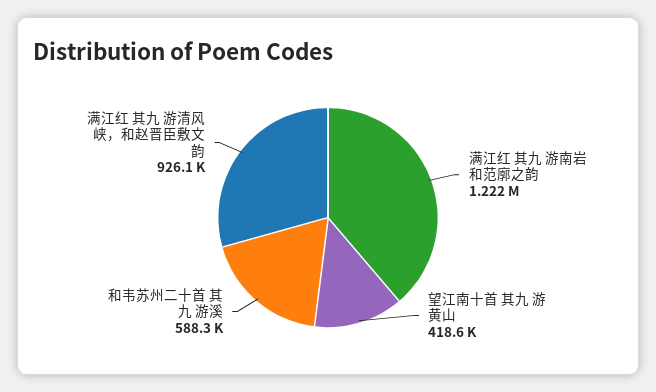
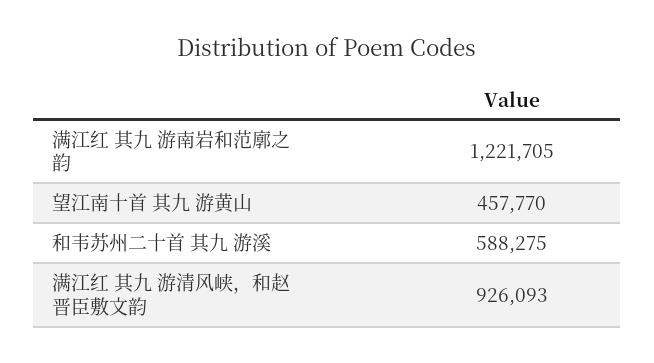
  {
    "满江红 其九 游南岩和范廓之韵": 1221705,
-   "望江南十首 其九 游黄山": 418600,
+   "望江南十首 其九 游黄山": 457770,
    "和韦苏州二十首 其九 游溪": 588275,
    "满江红 其九 游清风峡，和赵晋臣敷文韵": 926093
  }

